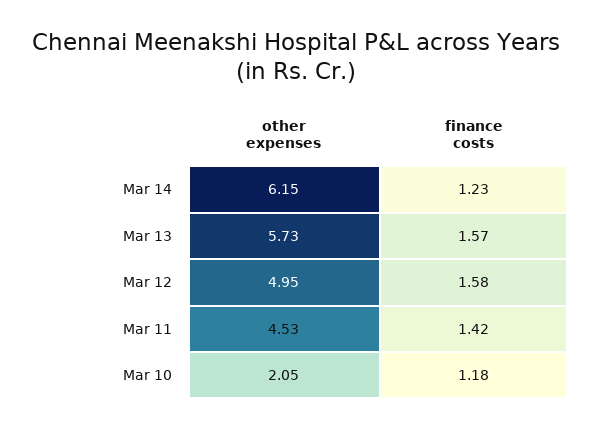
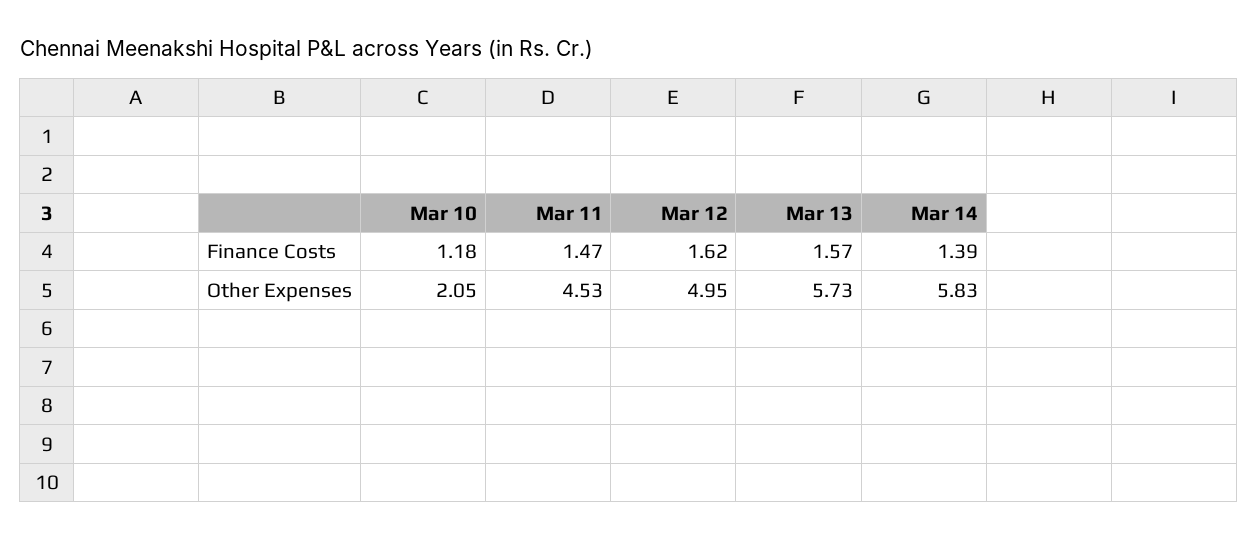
  {
    "other expenses": {
-     "Mar 14": 6.15,
+     "Mar 14": 5.83,
      "Mar 13": 5.73,
      "Mar 12": 4.95,
      "Mar 11": 4.53,
      "Mar 10": 2.05
    },
    "finance costs": {
-     "Mar 14": 1.23,
+     "Mar 14": 1.39,
      "Mar 13": 1.57,
-     "Mar 12": 1.58,
+     "Mar 12": 1.62,
-     "Mar 11": 1.42,
+     "Mar 11": 1.47,
      "Mar 10": 1.18
    }
  }

